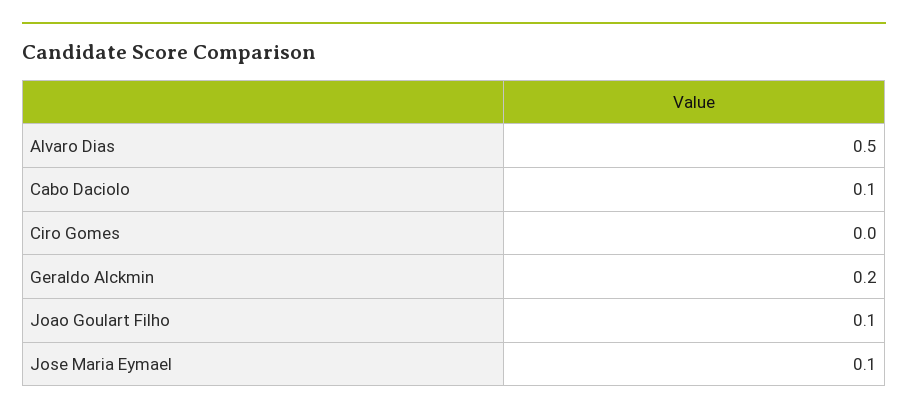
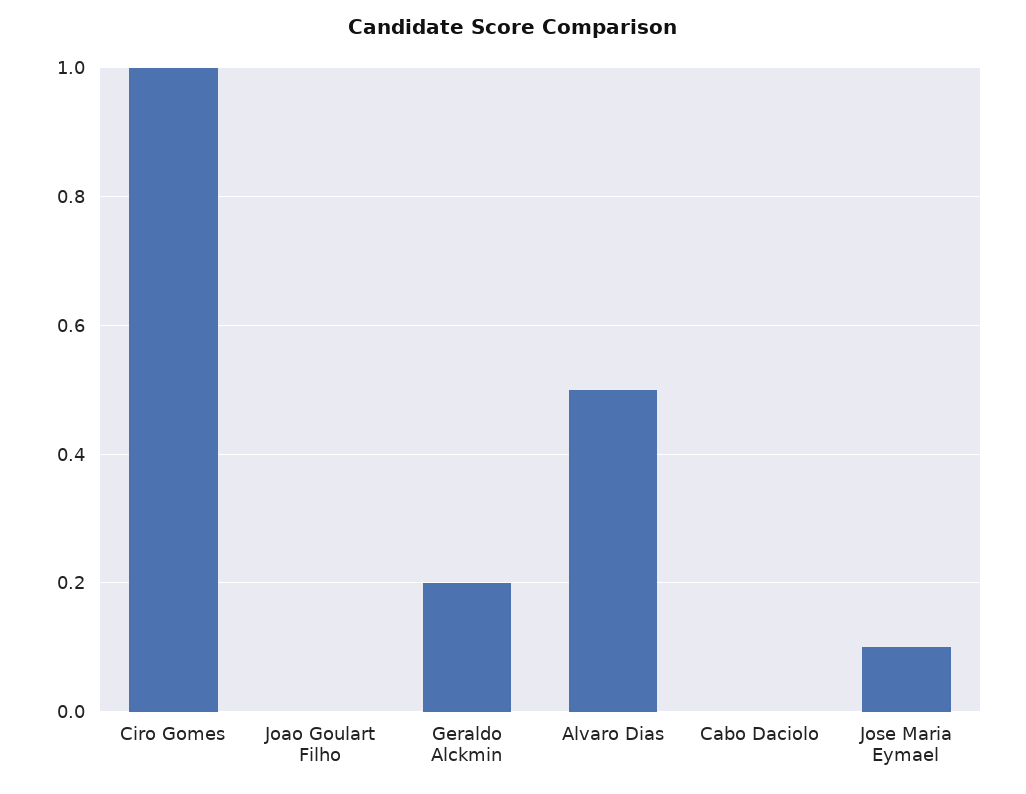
  {
    "Alvaro Dias": 0.5,
-   "Cabo Daciolo": 0.1,
+   "Cabo Daciolo": 0,
-   "Ciro Gomes": 0,
+   "Ciro Gomes": 1,
    "Geraldo Alckmin": 0.2,
-   "Joao Goulart Filho": 0.1,
+   "Joao Goulart Filho": 0,
    "Jose Maria Eymael": 0.1
  }

